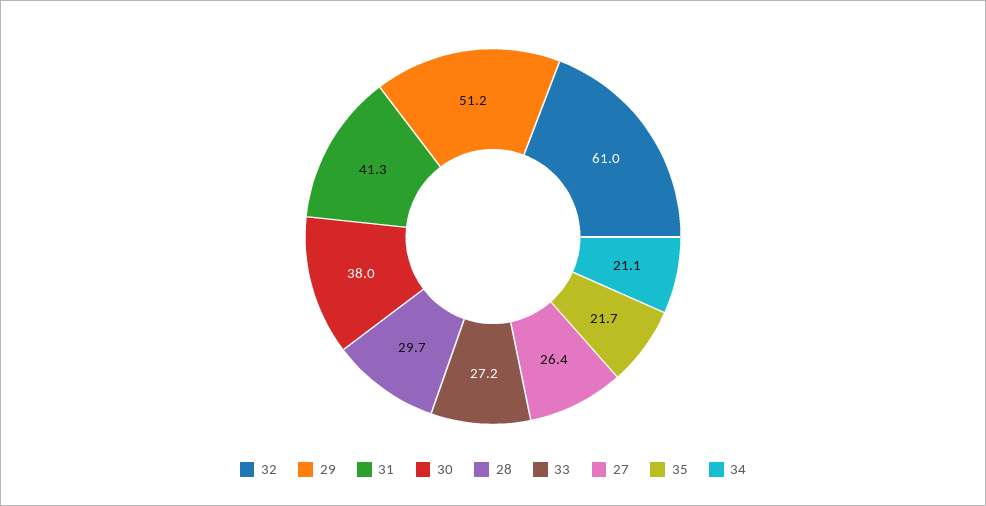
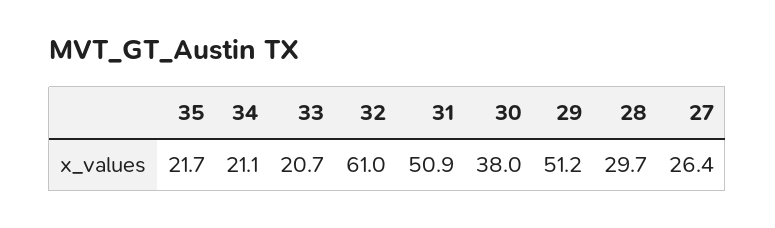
  {
    "32": 61,
    "29": 51.2,
-   "31": 41.3,
+   "31": 50.9,
    "30": 38,
    "28": 29.7,
-   "33": 27.2,
+   "33": 20.7,
    "27": 26.4,
    "35": 21.7,
    "34": 21.1
  }

